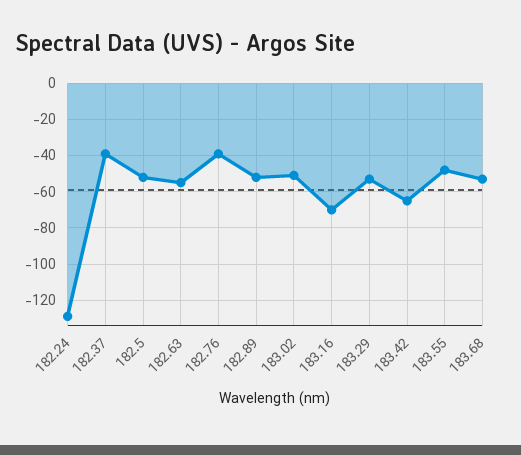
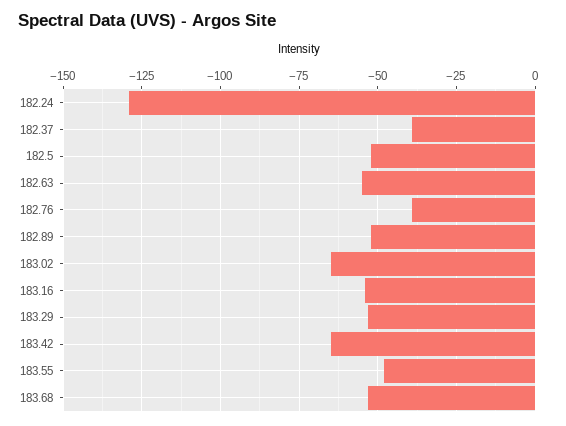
  {
    "182.24": -130,
    "182.37": -40,
    "182.5": -50,
    "182.63": -55,
    "182.76": -40,
    "182.89": -50,
-   "183.02": -50,
+   "183.02": -65,
-   "183.16": -70,
+   "183.16": -55,
    "183.29": -55,
    "183.42": -65,
    "183.55": -50,
    "183.68": -55
  }

